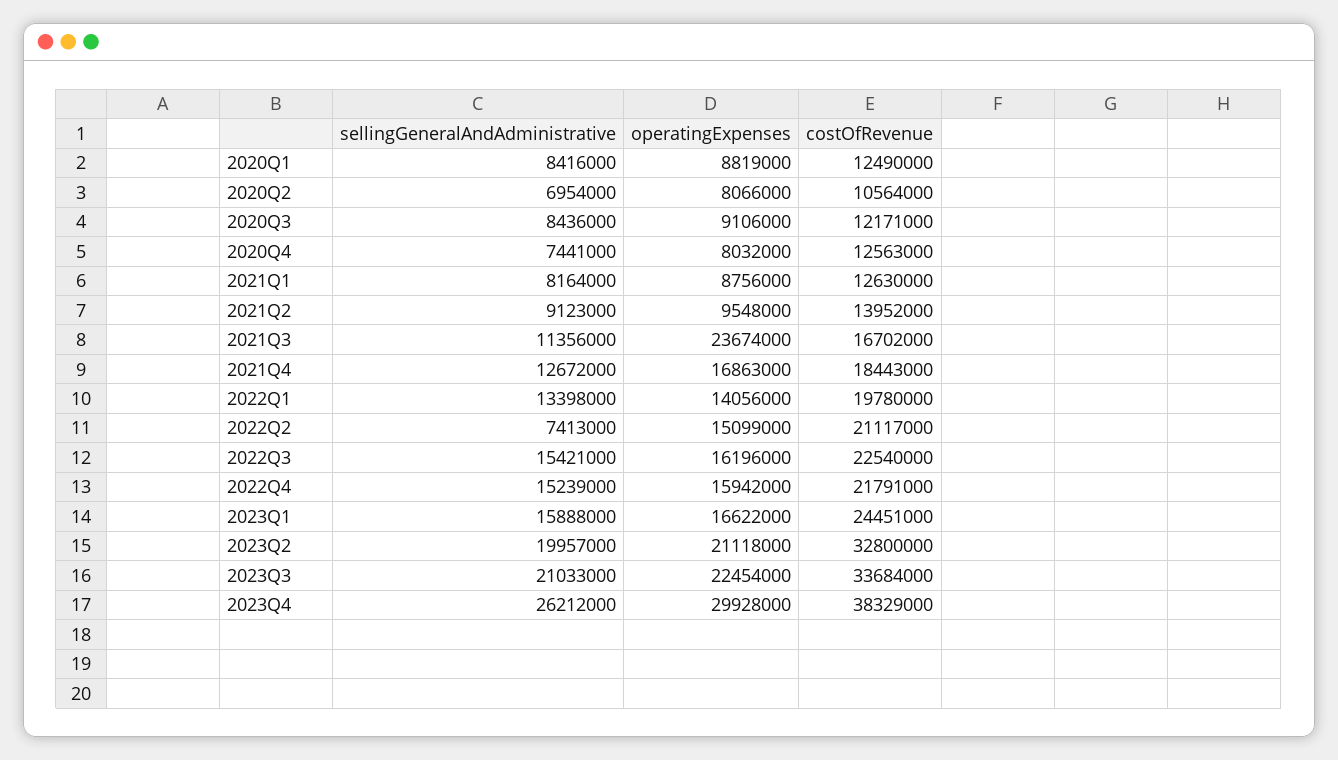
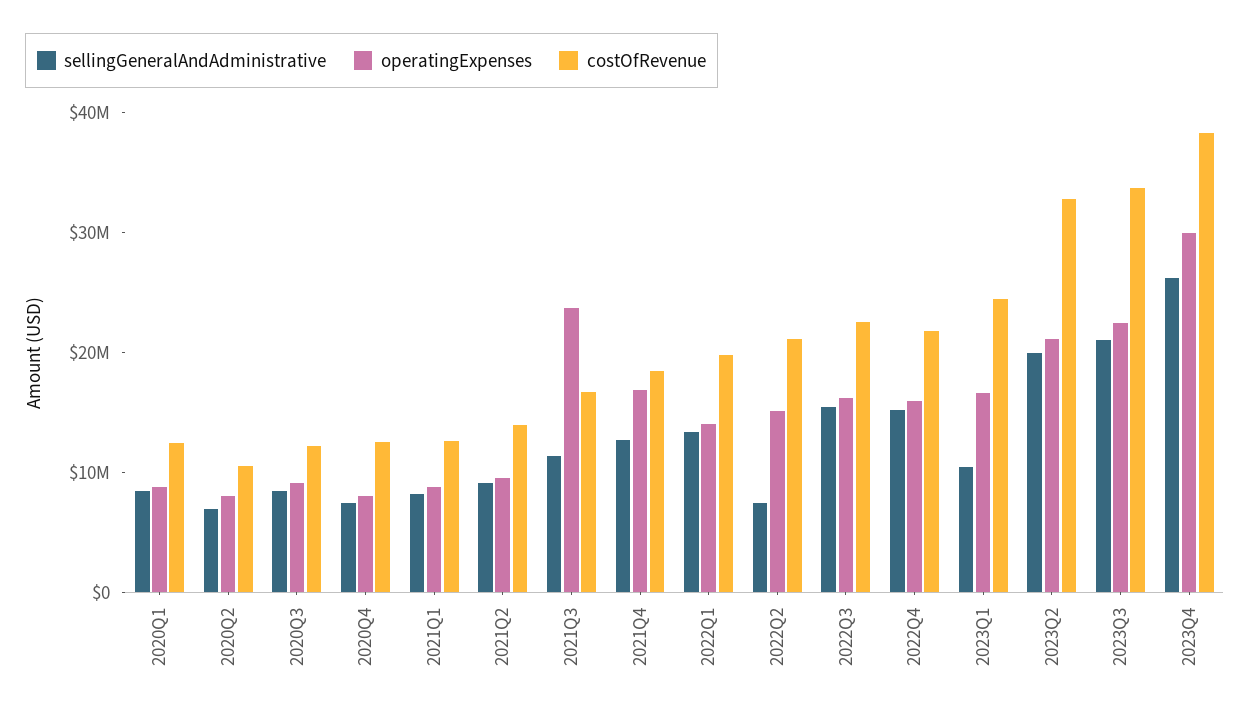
  {
    "sellingGeneralAndAdministrative": {
      "2020Q1": 8416000,
      "2020Q2": 6954000,
      "2020Q3": 8436000,
      "2020Q4": 7441000,
      "2021Q1": 8164000,
      "2021Q2": 9123000,
      "2021Q3": 11356000,
      "2021Q4": 12672000,
      "2022Q1": 13398000,
      "2022Q2": 7413000,
      "2022Q3": 15421000,
      "2022Q4": 15239000,
-     "2023Q1": 15888000,
+     "2023Q1": 10000000,
      "2023Q2": 19957000,
      "2023Q3": 21033000,
      "2023Q4": 26212000
    },
    "operatingExpenses": {
      "2020Q1": 8819000,
      "2020Q2": 8066000,
      "2020Q3": 9106000,
      "2020Q4": 8032000,
      "2021Q1": 8756000,
      "2021Q2": 9548000,
      "2021Q3": 23674000,
      "2021Q4": 16863000,
      "2022Q1": 14056000,
      "2022Q2": 15099000,
      "2022Q3": 16196000,
      "2022Q4": 15942000,
      "2023Q1": 16622000,
      "2023Q2": 21118000,
      "2023Q3": 22454000,
      "2023Q4": 29928000
    },
    "costOfRevenue": {
      "2020Q1": 12490000,
      "2020Q2": 10564000,
      "2020Q3": 12171000,
      "2020Q4": 12563000,
      "2021Q1": 12630000,
      "2021Q2": 13952000,
      "2021Q3": 16702000,
      "2021Q4": 18443000,
      "2022Q1": 19780000,
      "2022Q2": 21117000,
      "2022Q3": 22540000,
      "2022Q4": 21791000,
      "2023Q1": 24451000,
      "2023Q2": 32800000,
      "2023Q3": 33684000,
      "2023Q4": 38329000
    }
  }

